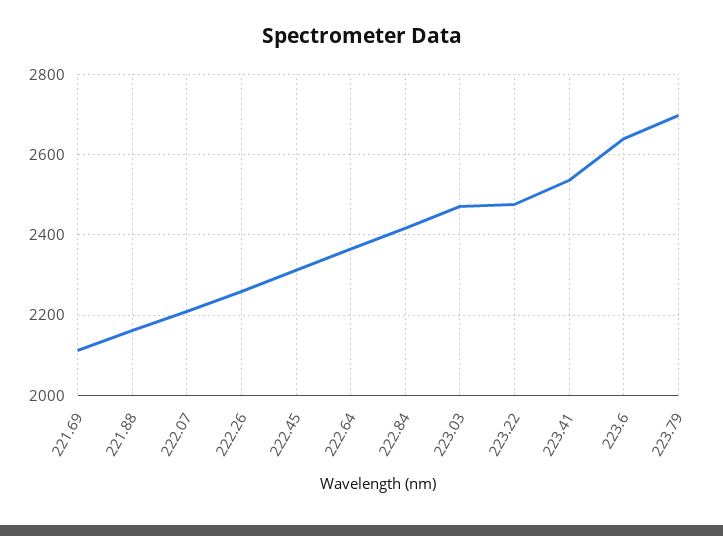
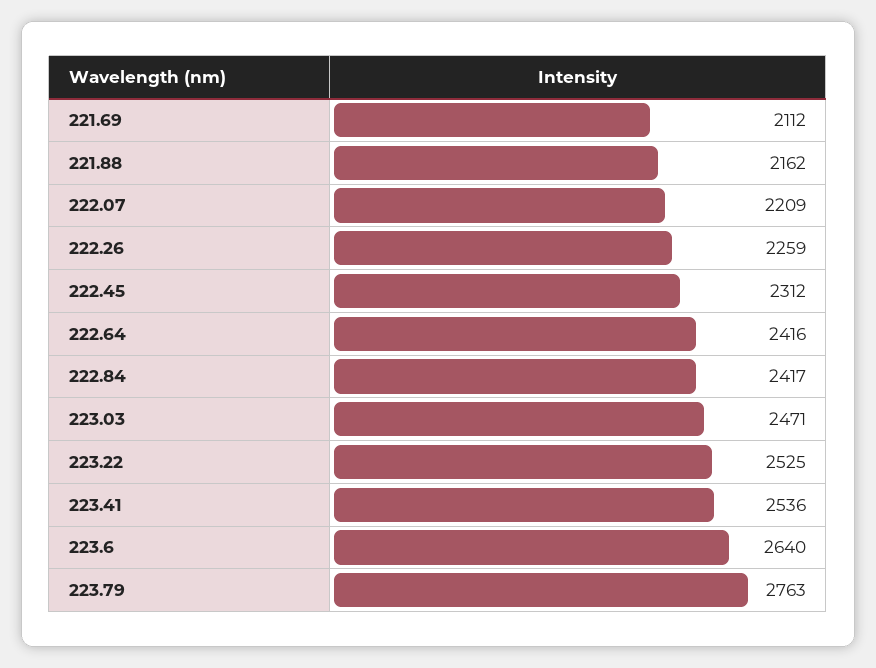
  {
    "221.69": 2112,
    "221.88": 2162,
    "222.07": 2209,
    "222.26": 2259,
    "222.45": 2312,
-   "222.64": 2360,
+   "222.64": 2416,
    "222.84": 2417,
    "223.03": 2471,
-   "223.22": 2480,
+   "223.22": 2525,
    "223.41": 2536,
    "223.6": 2640,
-   "223.79": 2700
+   "223.79": 2763
  }

